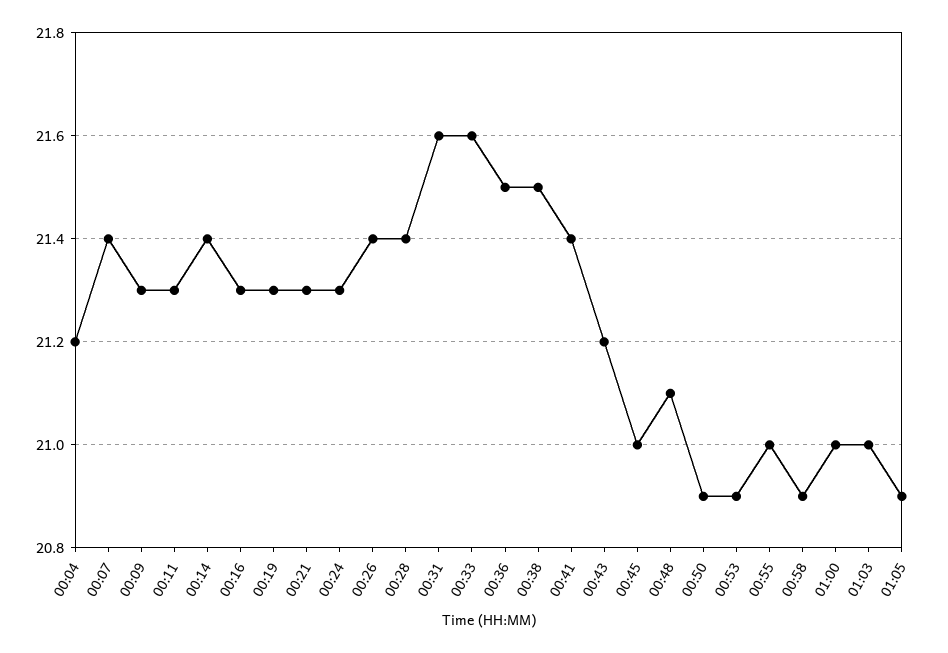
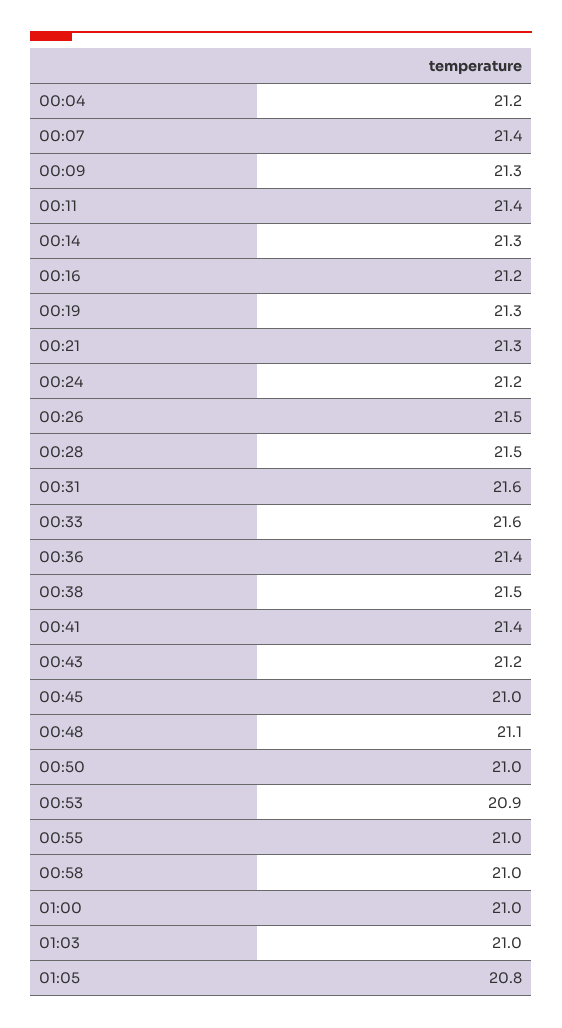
  {
    "00:04": 21.2,
    "00:07": 21.4,
    "00:09": 21.3,
-   "00:11": 21.3,
+   "00:11": 21.4,
-   "00:14": 21.4,
+   "00:14": 21.3,
-   "00:16": 21.3,
+   "00:16": 21.2,
    "00:19": 21.3,
    "00:21": 21.3,
-   "00:24": 21.3,
+   "00:24": 21.2,
-   "00:26": 21.4,
+   "00:26": 21.5,
-   "00:28": 21.4,
+   "00:28": 21.5,
    "00:31": 21.6,
    "00:33": 21.6,
-   "00:36": 21.5,
+   "00:36": 21.4,
    "00:38": 21.5,
    "00:41": 21.4,
    "00:43": 21.2,
    "00:45": 21,
    "00:48": 21.1,
-   "00:50": 20.9,
+   "00:50": 21,
    "00:53": 20.9,
    "00:55": 21,
-   "00:58": 20.9,
+   "00:58": 21,
    "01:00": 21,
    "01:03": 21,
-   "01:05": 20.9
+   "01:05": 20.8
  }

